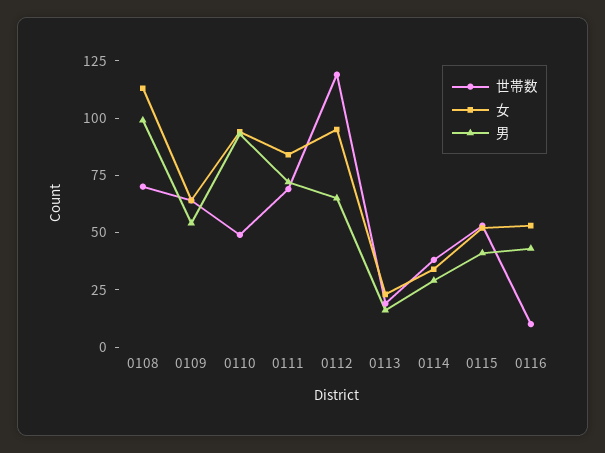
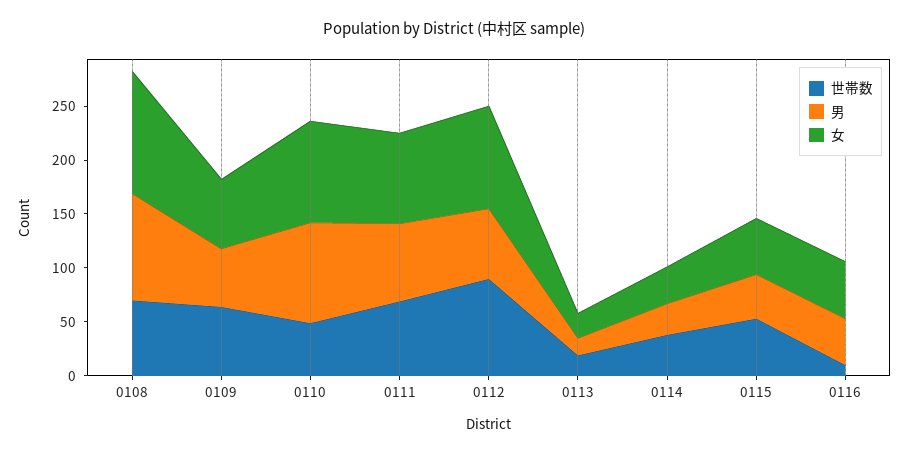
  {
    "世帯数": {
      "0108": 70,
      "0109": 65,
      "0110": 50,
      "0111": 70,
-     "0112": 120,
+     "0112": 90,
      "0113": 20,
      "0114": 40,
      "0115": 55,
      "0116": 10
    },
    "女": {
      "0108": 115,
      "0109": 65,
      "0110": 95,
      "0111": 85,
      "0112": 95,
      "0113": 25,
      "0114": 35,
      "0115": 50,
      "0116": 55
    },
    "男": {
      "0108": 100,
      "0109": 55,
      "0110": 95,
      "0111": 70,
      "0112": 65,
      "0113": 15,
      "0114": 30,
      "0115": 40,
      "0116": 45
    }
  }

